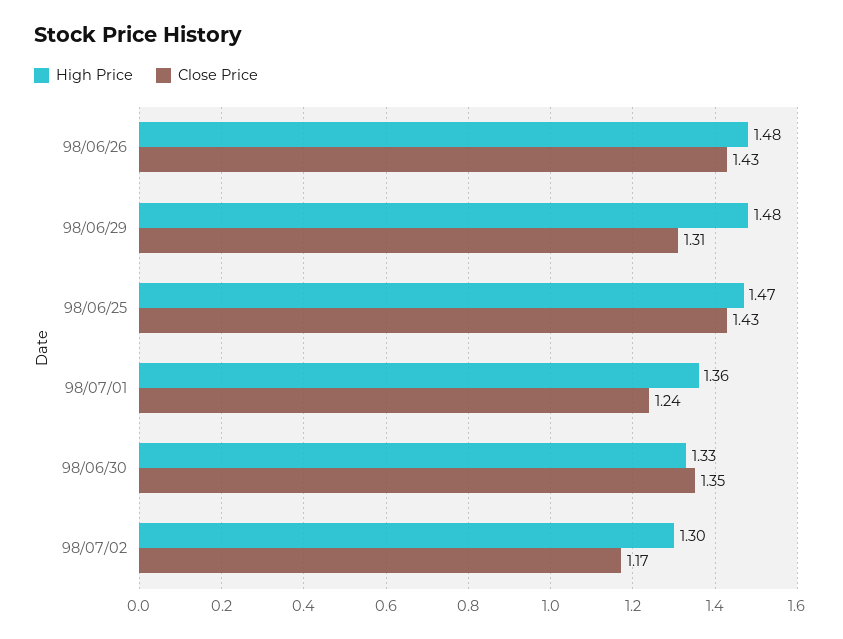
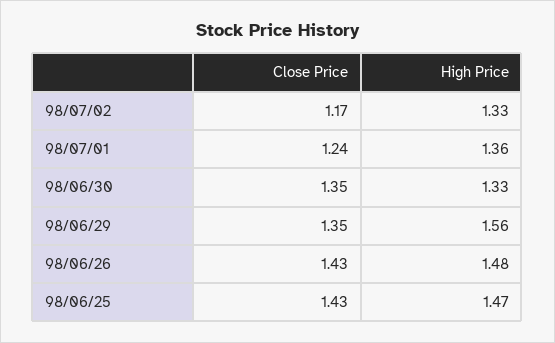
  {
    "High Price": {
      "98/06/26": 1.48,
-     "98/06/29": 1.48,
+     "98/06/29": 1.56,
      "98/06/25": 1.47,
      "98/07/01": 1.36,
      "98/06/30": 1.33,
-     "98/07/02": 1.3
+     "98/07/02": 1.33
    },
    "Close Price": {
      "98/06/26": 1.43,
-     "98/06/29": 1.31,
+     "98/06/29": 1.35,
      "98/06/25": 1.43,
      "98/07/01": 1.24,
      "98/06/30": 1.35,
      "98/07/02": 1.17
    }
  }

